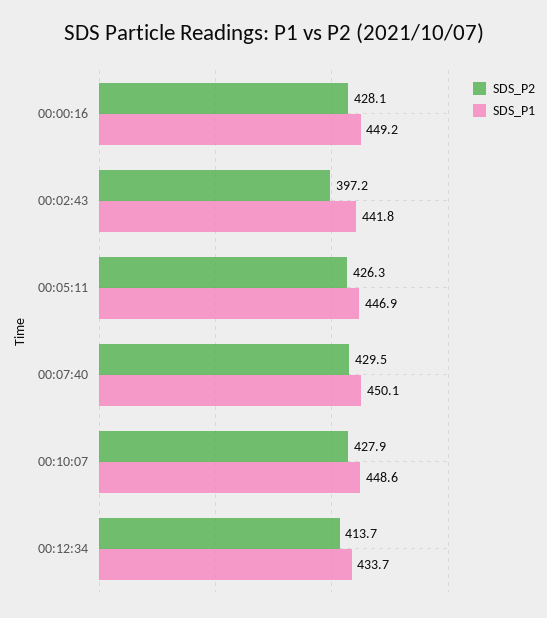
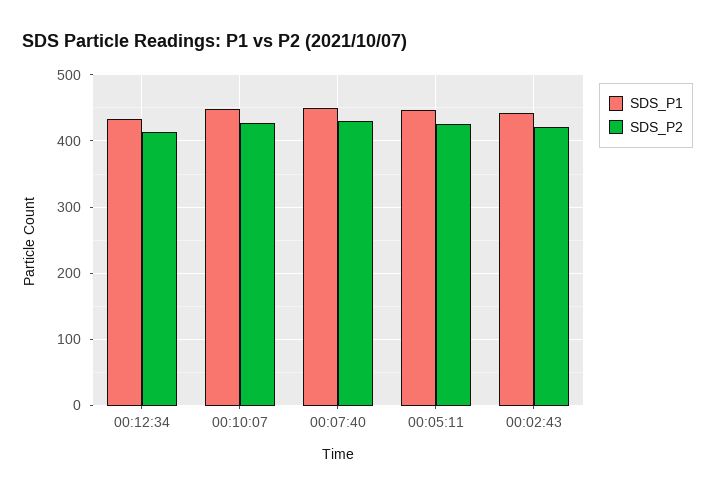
  {
    "SDS_P2": {
-     "00:00:16": 428.1,
-     "00:02:43": 397.2,
+     "00:02:43": 420,
      "00:05:11": 426.3,
      "00:07:40": 429.5,
      "00:10:07": 427.9,
      "00:12:34": 413.7
    },
    "SDS_P1": {
-     "00:00:16": 449.2,
      "00:02:43": 441.8,
      "00:05:11": 446.9,
      "00:07:40": 450.1,
      "00:10:07": 448.6,
      "00:12:34": 433.7
    }
  }

